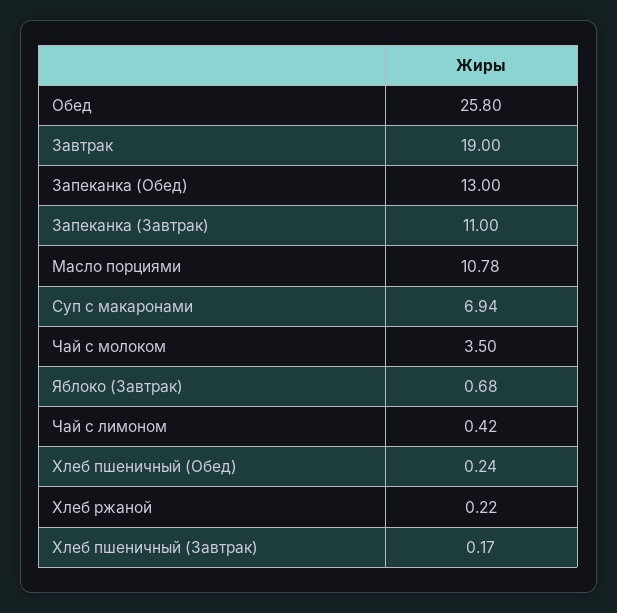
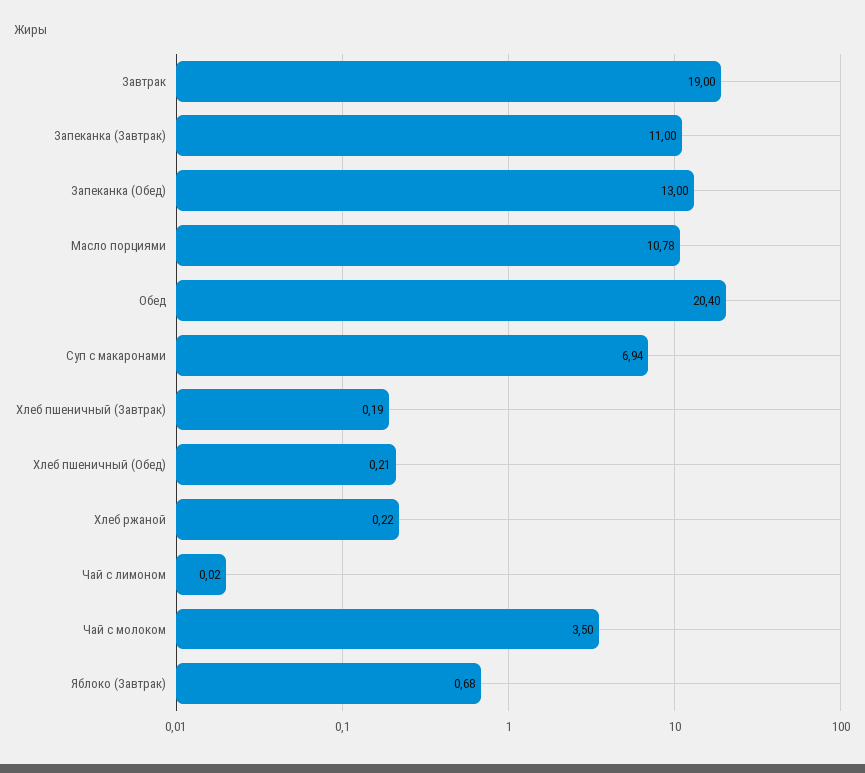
  {
-   "Обед": 25.8,
+   "Обед": 20.4,
    "Завтрак": 19,
    "Запеканка (Обед)": 13,
    "Запеканка (Завтрак)": 11,
    "Масло порциями": 10.78,
    "Суп с макаронами": 6.94,
    "Чай с молоком": 3.5,
    "Яблоко (Завтрак)": 0.68,
-   "Чай с лимоном": 0.42,
+   "Чай с лимоном": 0.02,
-   "Хлеб пшеничный (Обед)": 0.24,
+   "Хлеб пшеничный (Обед)": 0.21,
    "Хлеб ржаной": 0.22,
-   "Хлеб пшеничный (Завтрак)": 0.17
+   "Хлеб пшеничный (Завтрак)": 0.19
  }

